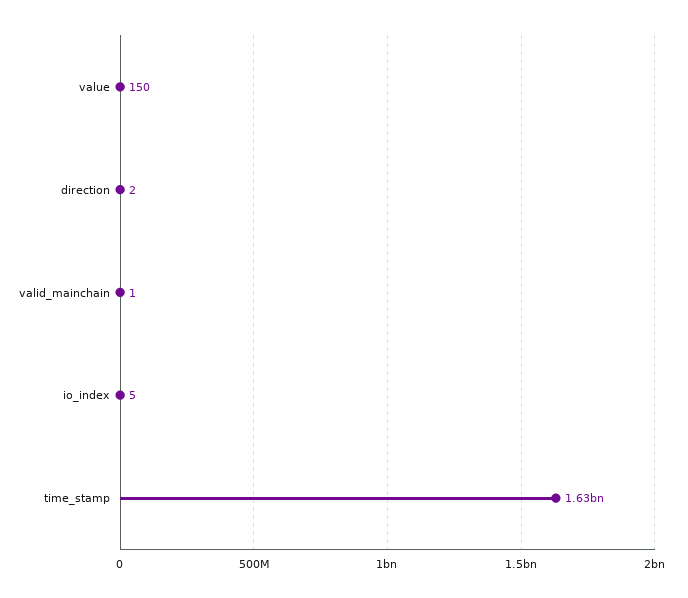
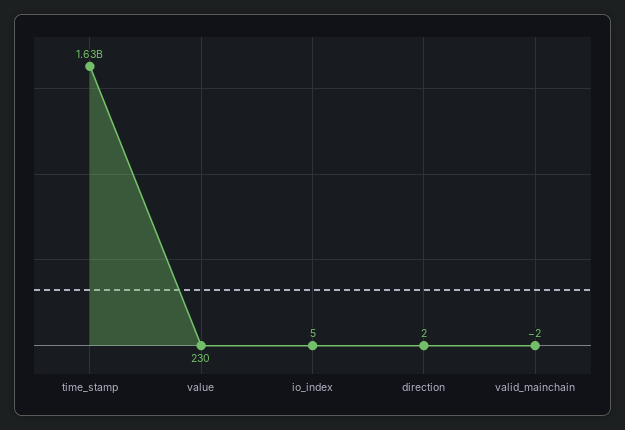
  {
-   "value": 150,
+   "value": 230,
    "direction": 2,
-   "valid_mainchain": 1,
+   "valid_mainchain": -2,
    "io_index": 5,
    "time_stamp": 1630000000
  }

